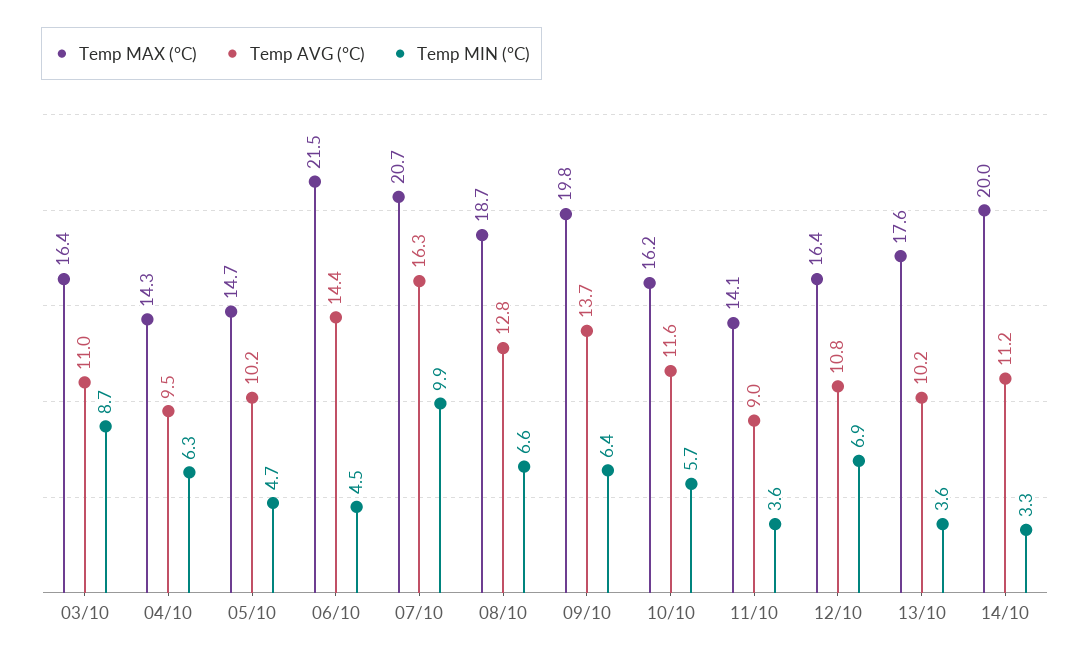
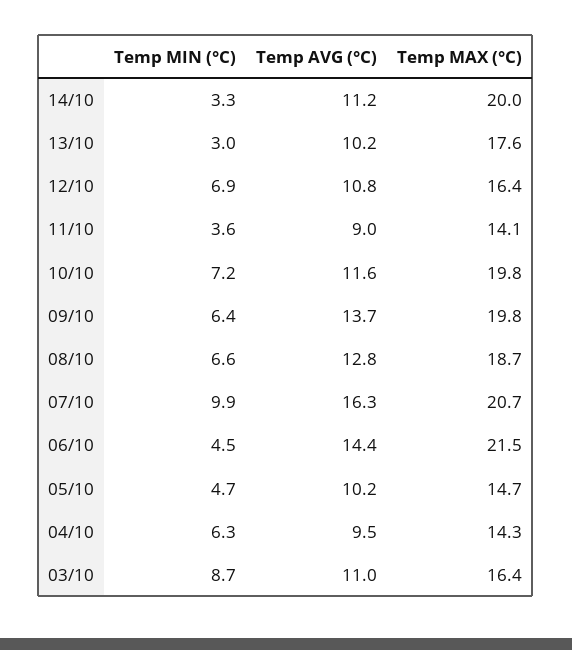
  {
    "Temp MAX (°C)": {
      "03/10": 16.4,
      "04/10": 14.3,
      "05/10": 14.7,
      "06/10": 21.5,
      "07/10": 20.7,
      "08/10": 18.7,
      "09/10": 19.8,
-     "10/10": 16.2,
+     "10/10": 19.8,
      "11/10": 14.1,
      "12/10": 16.4,
      "13/10": 17.6,
      "14/10": 20
    },
    "Temp AVG (°C)": {
      "03/10": 11,
      "04/10": 9.5,
      "05/10": 10.2,
      "06/10": 14.4,
      "07/10": 16.3,
      "08/10": 12.8,
      "09/10": 13.7,
      "10/10": 11.6,
      "11/10": 9,
      "12/10": 10.8,
      "13/10": 10.2,
      "14/10": 11.2
    },
    "Temp MIN (°C)": {
      "03/10": 8.7,
      "04/10": 6.3,
      "05/10": 4.7,
      "06/10": 4.5,
      "07/10": 9.9,
      "08/10": 6.6,
      "09/10": 6.4,
-     "10/10": 5.7,
+     "10/10": 7.2,
      "11/10": 3.6,
      "12/10": 6.9,
-     "13/10": 3.6,
+     "13/10": 3,
      "14/10": 3.3
    }
  }

